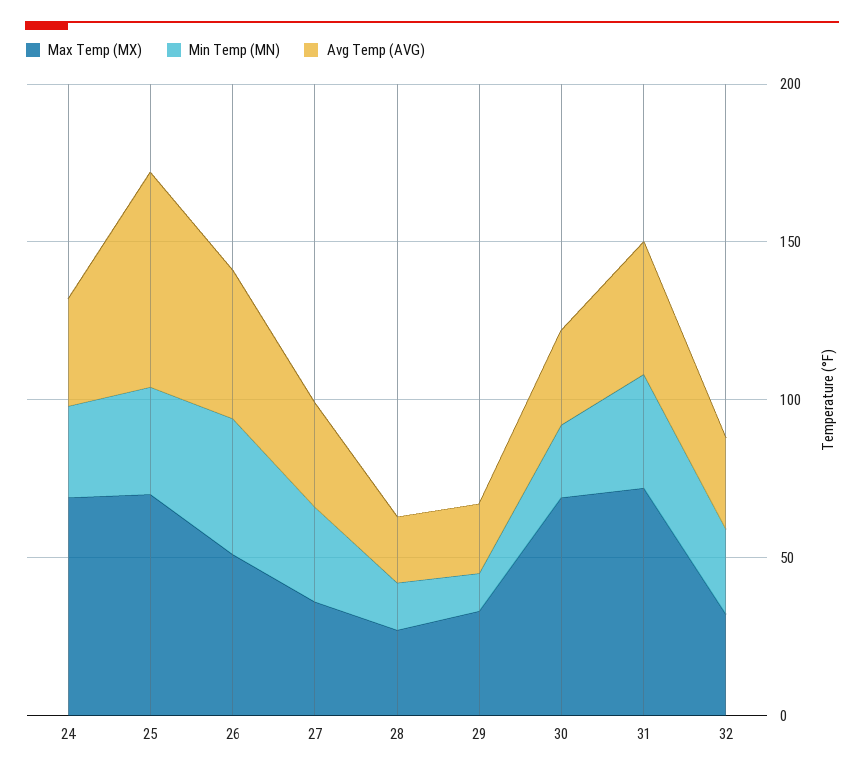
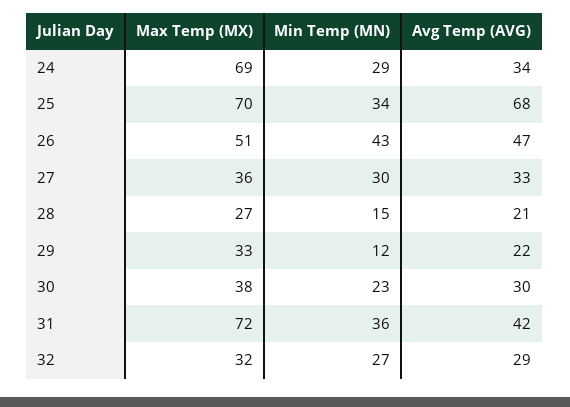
  {
    "Max Temp (MX)": {
      "24": 69,
      "25": 70,
      "26": 51,
      "27": 36,
      "28": 27,
      "29": 33,
-     "30": 70,
+     "30": 38,
      "31": 72,
      "32": 32
    },
    "Min Temp (MN)": {
      "24": 29,
      "25": 34,
      "26": 43,
      "27": 30,
      "28": 15,
      "29": 12,
      "30": 23,
      "31": 36,
      "32": 27
    },
    "Avg Temp (AVG)": {
      "24": 34,
      "25": 68,
      "26": 47,
      "27": 33,
      "28": 21,
      "29": 22,
      "30": 30,
      "31": 42,
      "32": 29
    }
  }

